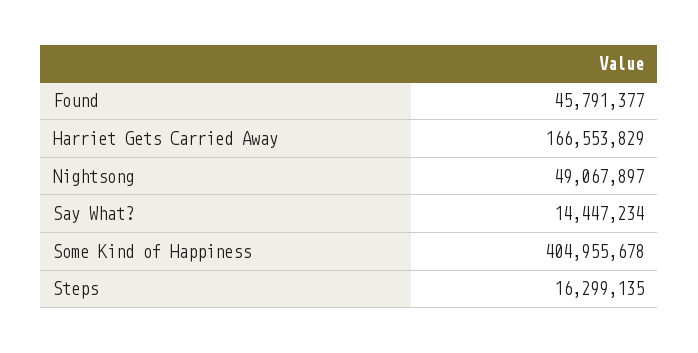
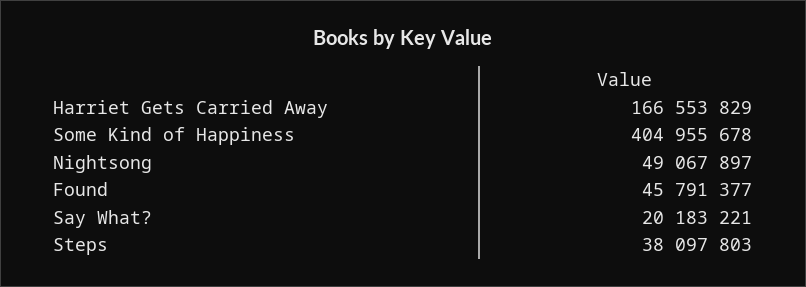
  {
    "Found": 45791377,
    "Harriet Gets Carried Away": 166553829,
    "Nightsong": 49067897,
-   "Say What?": 14447234,
+   "Say What?": 20183221,
    "Some Kind of Happiness": 404955678,
-   "Steps": 16299135
+   "Steps": 38097803
  }

